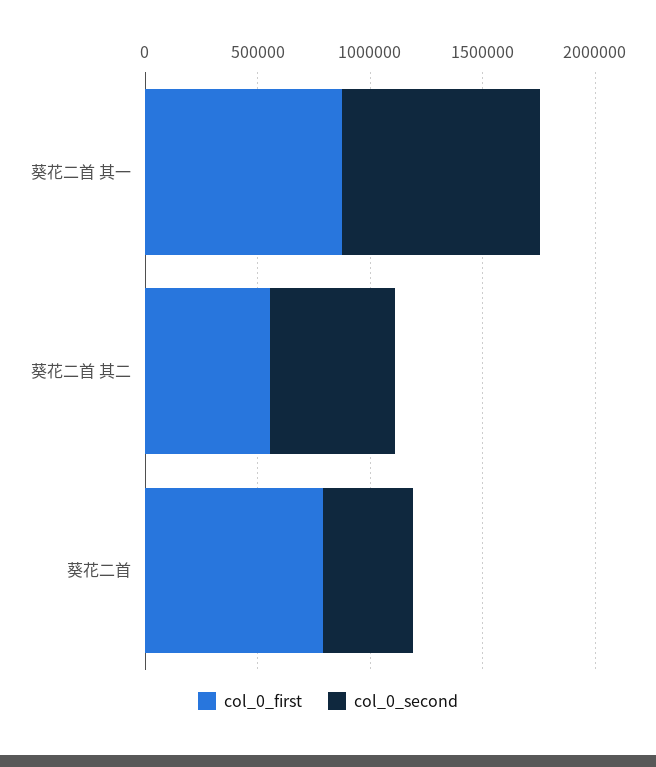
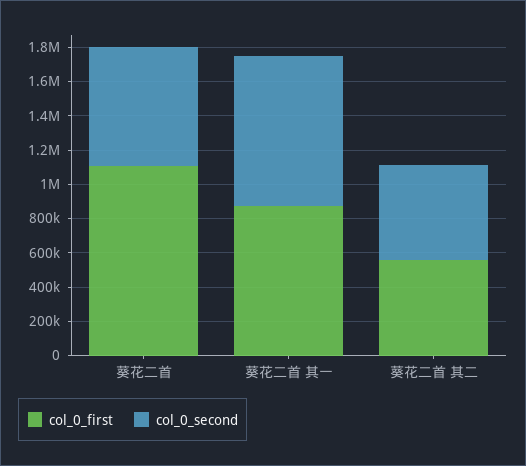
  {
    "col_0_first": {
      "葵花二首 其一": 900000,
      "葵花二首 其二": 550000,
-     "葵花二首": 800000
+     "葵花二首": 1100000
    },
    "col_0_second": {
      "葵花二首 其一": 900000,
      "葵花二首 其二": 550000,
-     "葵花二首": 400000
+     "葵花二首": 700000
    }
  }

